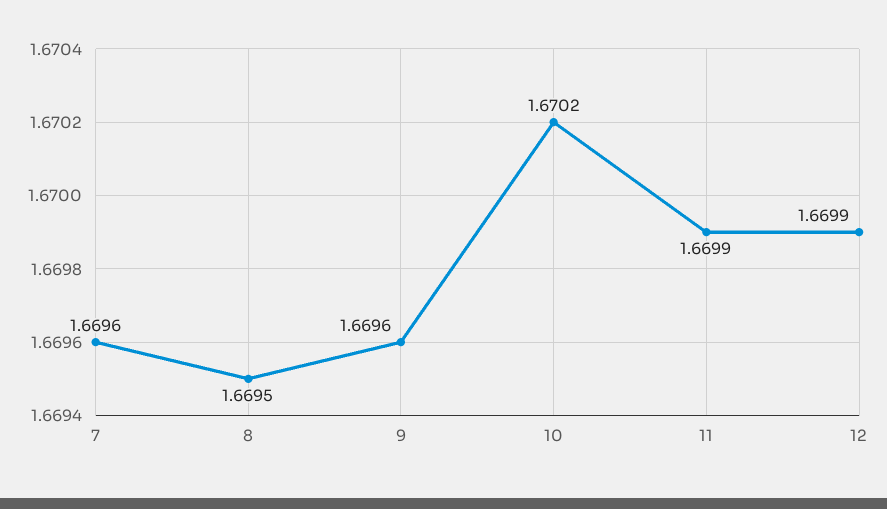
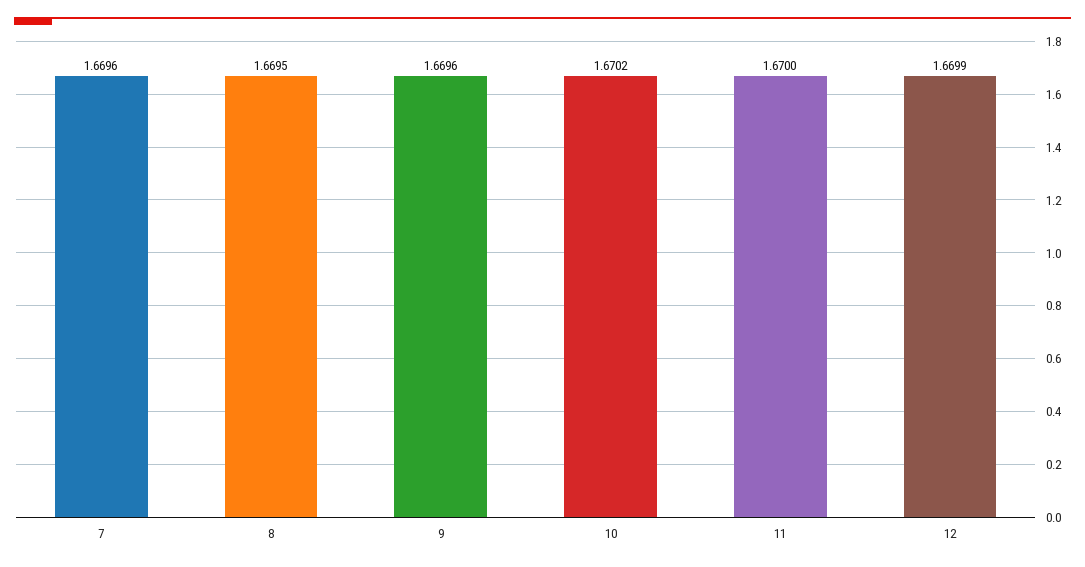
  {
    "7": 1.6696,
    "8": 1.6695,
    "9": 1.6696,
    "10": 1.6702,
-   "11": 1.6699,
+   "11": 1.67,
    "12": 1.6699
  }

